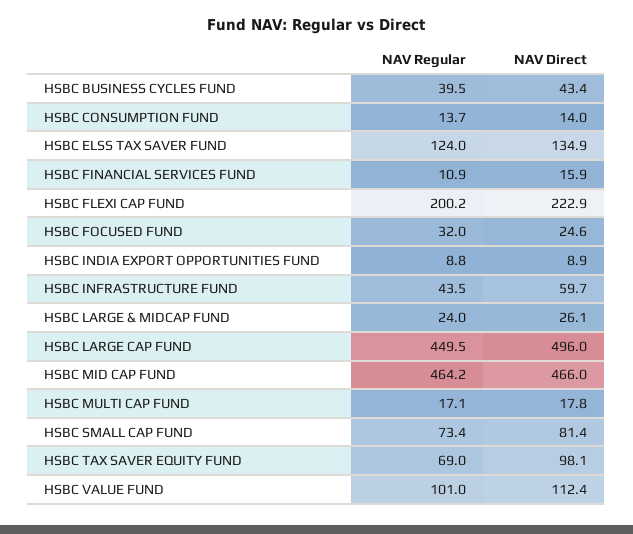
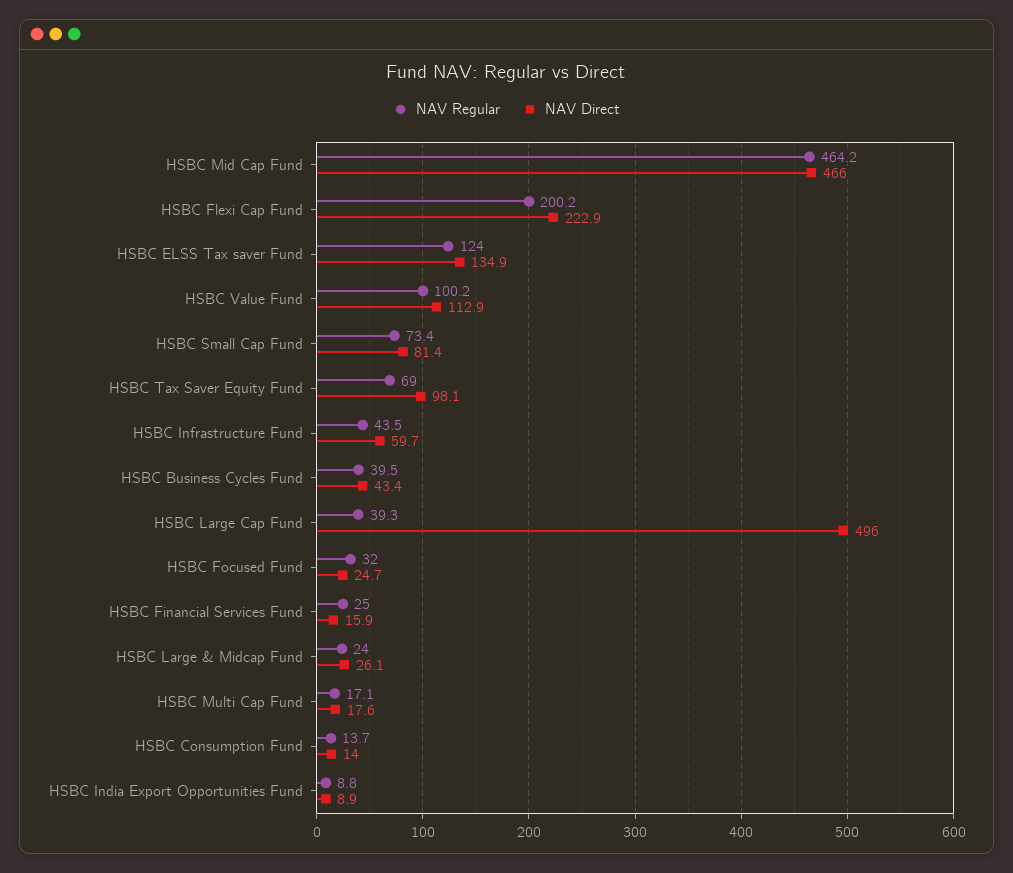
  {
    "NAV Regular": {
      "HSBC BUSINESS CYCLES FUND": 39.5,
      "HSBC CONSUMPTION FUND": 13.7,
      "HSBC ELSS TAX SAVER FUND": 124,
-     "HSBC FINANCIAL SERVICES FUND": 10.9,
+     "HSBC FINANCIAL SERVICES FUND": 25,
      "HSBC FLEXI CAP FUND": 200.2,
      "HSBC FOCUSED FUND": 32,
      "HSBC INDIA EXPORT OPPORTUNITIES FUND": 8.8,
      "HSBC INFRASTRUCTURE FUND": 43.5,
      "HSBC LARGE & MIDCAP FUND": 24,
-     "HSBC LARGE CAP FUND": 449.5,
+     "HSBC LARGE CAP FUND": 39.3,
      "HSBC MID CAP FUND": 464.2,
      "HSBC MULTI CAP FUND": 17.1,
      "HSBC SMALL CAP FUND": 73.4,
      "HSBC TAX SAVER EQUITY FUND": 69,
-     "HSBC VALUE FUND": 101
+     "HSBC VALUE FUND": 100.2
    },
    "NAV Direct": {
      "HSBC BUSINESS CYCLES FUND": 43.4,
      "HSBC CONSUMPTION FUND": 14,
      "HSBC ELSS TAX SAVER FUND": 134.9,
      "HSBC FINANCIAL SERVICES FUND": 15.9,
      "HSBC FLEXI CAP FUND": 222.9,
-     "HSBC FOCUSED FUND": 24.6,
+     "HSBC FOCUSED FUND": 24.7,
      "HSBC INDIA EXPORT OPPORTUNITIES FUND": 8.9,
      "HSBC INFRASTRUCTURE FUND": 59.7,
      "HSBC LARGE & MIDCAP FUND": 26.1,
      "HSBC LARGE CAP FUND": 496,
      "HSBC MID CAP FUND": 466,
-     "HSBC MULTI CAP FUND": 17.8,
+     "HSBC MULTI CAP FUND": 17.6,
      "HSBC SMALL CAP FUND": 81.4,
      "HSBC TAX SAVER EQUITY FUND": 98.1,
-     "HSBC VALUE FUND": 112.4
+     "HSBC VALUE FUND": 112.9
    }
  }

